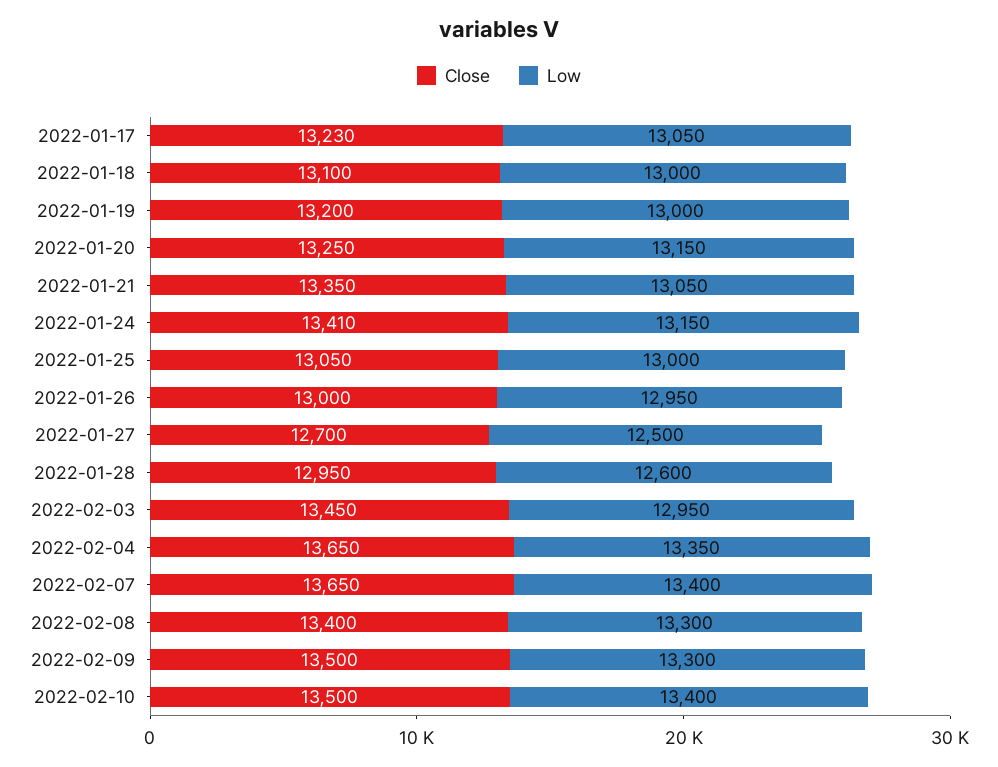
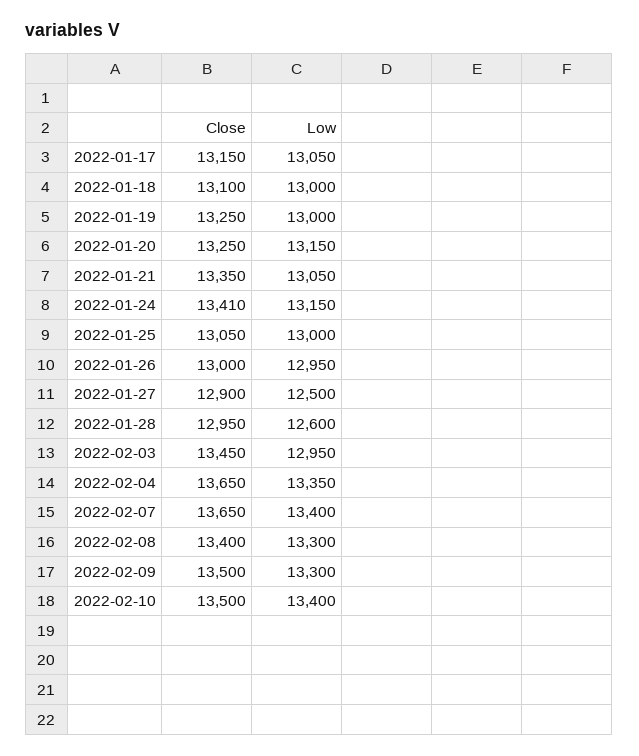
  {
    "Close": {
-     "2022-01-17": 13230,
+     "2022-01-17": 13150,
      "2022-01-18": 13100,
-     "2022-01-19": 13200,
+     "2022-01-19": 13250,
      "2022-01-20": 13250,
      "2022-01-21": 13350,
      "2022-01-24": 13410,
      "2022-01-25": 13050,
      "2022-01-26": 13000,
-     "2022-01-27": 12700,
+     "2022-01-27": 12900,
      "2022-01-28": 12950,
      "2022-02-03": 13450,
      "2022-02-04": 13650,
      "2022-02-07": 13650,
      "2022-02-08": 13400,
      "2022-02-09": 13500,
      "2022-02-10": 13500
    },
    "Low": {
      "2022-01-17": 13050,
      "2022-01-18": 13000,
      "2022-01-19": 13000,
      "2022-01-20": 13150,
      "2022-01-21": 13050,
      "2022-01-24": 13150,
      "2022-01-25": 13000,
      "2022-01-26": 12950,
      "2022-01-27": 12500,
      "2022-01-28": 12600,
      "2022-02-03": 12950,
      "2022-02-04": 13350,
      "2022-02-07": 13400,
      "2022-02-08": 13300,
      "2022-02-09": 13300,
      "2022-02-10": 13400
    }
  }

